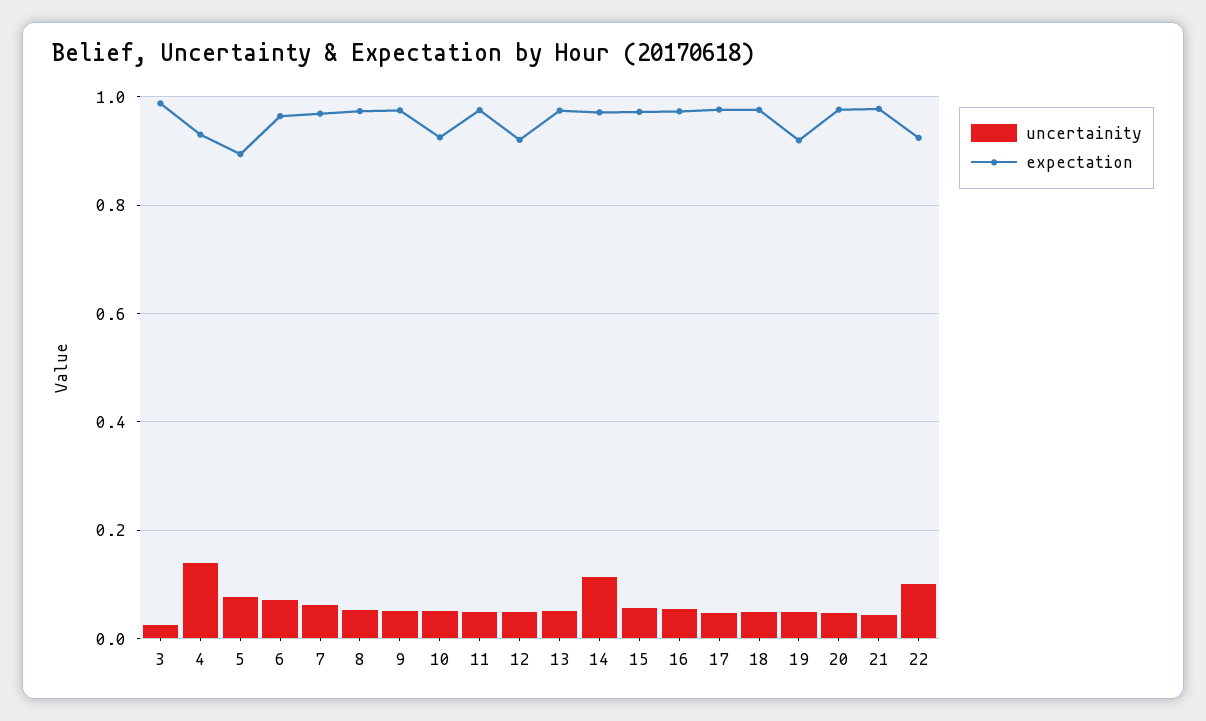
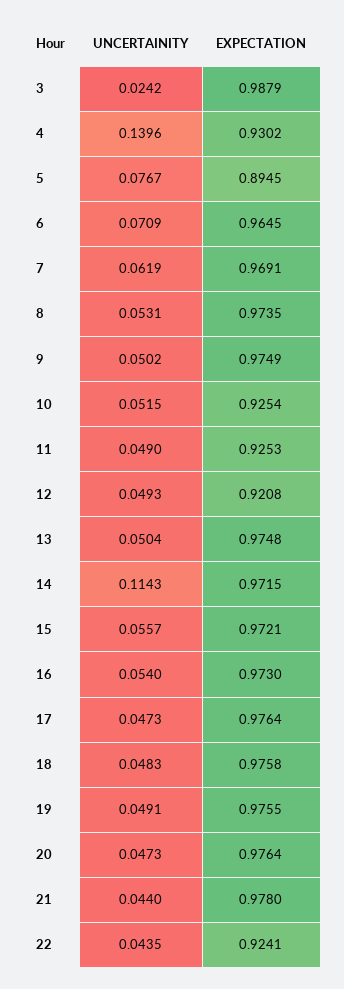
  {
    "uncertainity": {
      "3": 0.0242,
      "4": 0.1396,
      "5": 0.0767,
      "6": 0.0709,
      "7": 0.0619,
      "8": 0.0531,
      "9": 0.0502,
      "10": 0.0515,
      "11": 0.049,
      "12": 0.0493,
      "13": 0.0504,
      "14": 0.1143,
      "15": 0.0557,
      "16": 0.054,
      "17": 0.0473,
      "18": 0.0483,
      "19": 0.0491,
      "20": 0.0473,
      "21": 0.044,
-     "22": 0.1
+     "22": 0.0435
    },
    "expectation": {
      "3": 0.9879,
      "4": 0.9302,
      "5": 0.8945,
      "6": 0.9645,
      "7": 0.9691,
      "8": 0.9735,
      "9": 0.9749,
      "10": 0.9254,
-     "11": 0.98,
+     "11": 0.9253,
      "12": 0.9208,
      "13": 0.9748,
      "14": 0.9715,
      "15": 0.9721,
      "16": 0.973,
      "17": 0.9764,
      "18": 0.9758,
-     "19": 0.92,
+     "19": 0.9755,
      "20": 0.9764,
      "21": 0.978,
      "22": 0.9241
    }
  }

